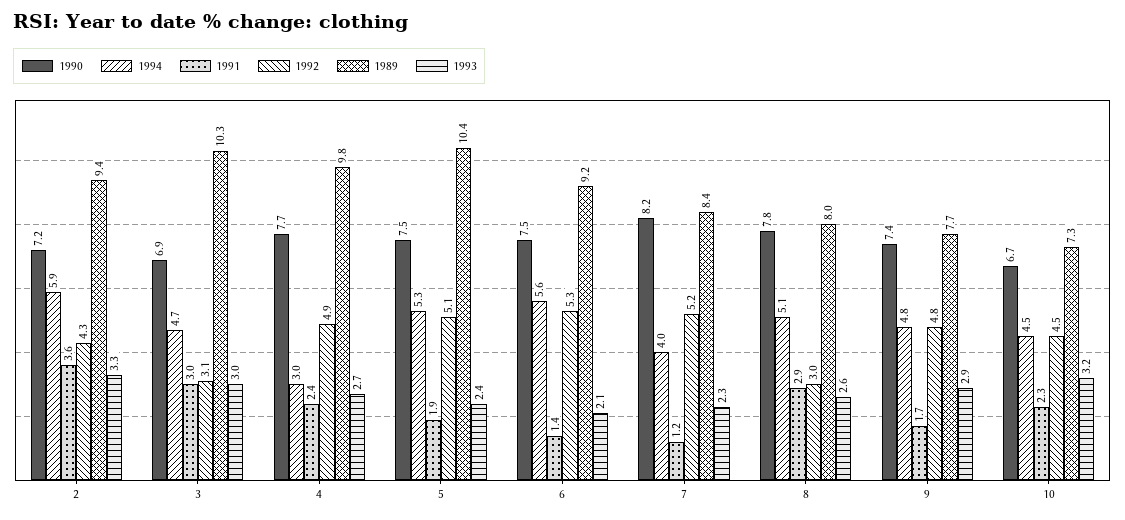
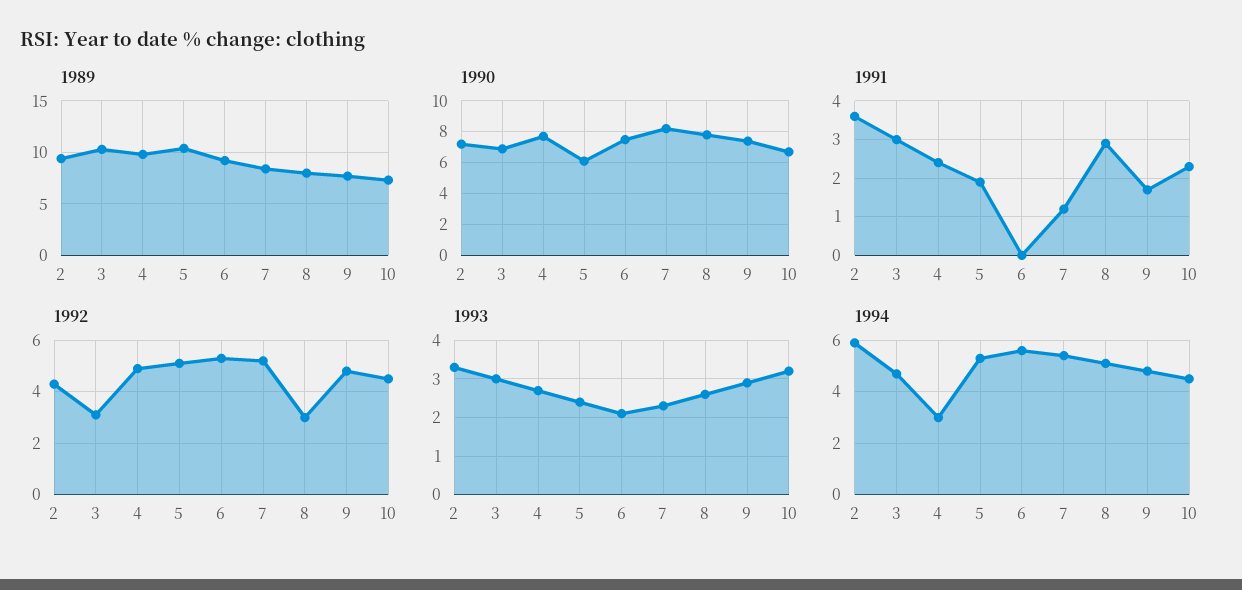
  {
    "1990": {
      "2": 7.2,
      "3": 6.9,
      "4": 7.7,
-     "5": 7.5,
+     "5": 6,
      "6": 7.5,
      "7": 8.2,
      "8": 7.8,
      "9": 7.4,
      "10": 6.7
    },
    "1994": {
      "2": 5.9,
      "3": 4.7,
      "4": 3,
      "5": 5.3,
      "6": 5.6,
-     "7": 4,
+     "7": 5.5,
      "8": 5.1,
      "9": 4.8,
      "10": 4.5
    },
    "1991": {
      "2": 3.6,
      "3": 3,
      "4": 2.4,
      "5": 1.9,
-     "6": 1.4,
+     "6": 0,
      "7": 1.2,
      "8": 2.9,
      "9": 1.7,
      "10": 2.3
    },
    "1992": {
      "2": 4.3,
      "3": 3.1,
      "4": 4.9,
      "5": 5.1,
      "6": 5.3,
      "7": 5.2,
      "8": 3,
      "9": 4.8,
      "10": 4.5
    },
    "1989": {
      "2": 9.4,
      "3": 10.3,
      "4": 9.8,
      "5": 10.4,
      "6": 9.2,
      "7": 8.4,
      "8": 8,
      "9": 7.7,
      "10": 7.3
    },
    "1993": {
      "2": 3.3,
      "3": 3,
      "4": 2.7,
      "5": 2.4,
      "6": 2.1,
      "7": 2.3,
      "8": 2.6,
      "9": 2.9,
      "10": 3.2
    }
  }

